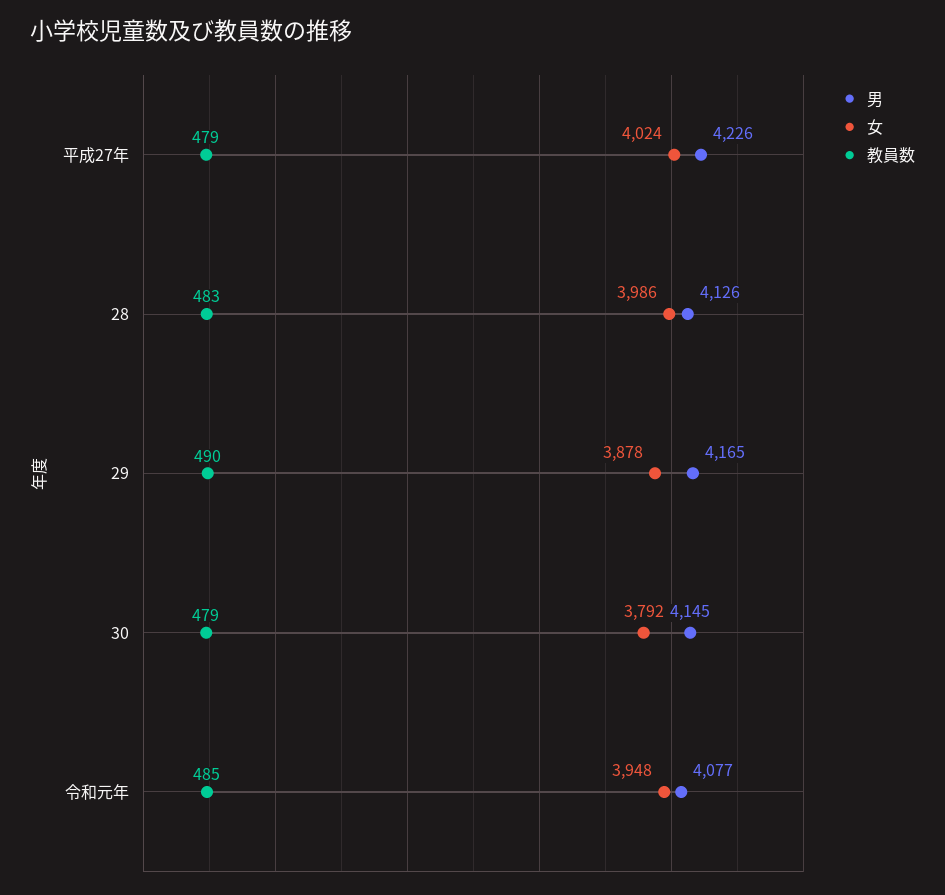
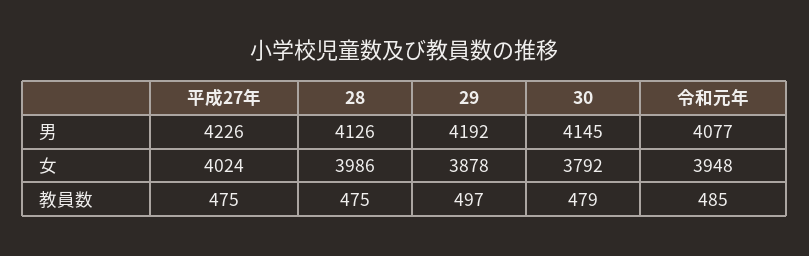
  {
    "男": {
      "平成27年": 4226,
      "28": 4126,
-     "29": 4165,
+     "29": 4192,
      "30": 4145,
      "令和元年": 4077
    },
    "女": {
      "平成27年": 4024,
      "28": 3986,
      "29": 3878,
      "30": 3792,
      "令和元年": 3948
    },
    "教員数": {
-     "平成27年": 479,
+     "平成27年": 475,
-     "28": 483,
+     "28": 475,
-     "29": 490,
+     "29": 497,
      "30": 479,
      "令和元年": 485
    }
  }

